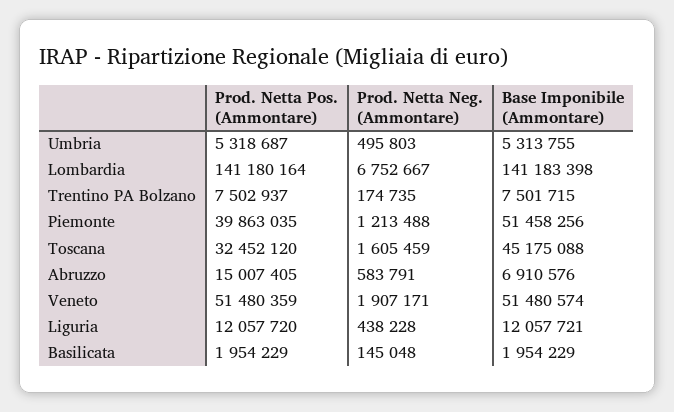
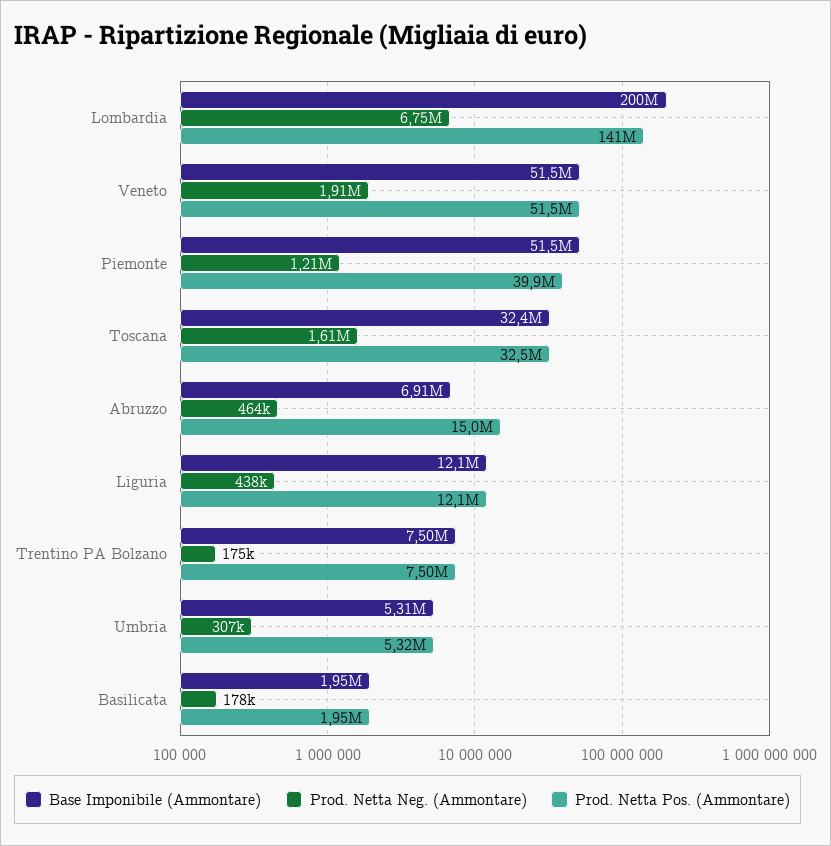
  {
    "Prod. Netta Pos. (Ammontare)": {
      "Umbria": 5318687,
      "Lombardia": 141180164,
      "Trentino PA Bolzano": 7502937,
      "Piemonte": 39863035,
      "Toscana": 32452120,
      "Abruzzo": 15007405,
      "Veneto": 51480359,
      "Liguria": 12057720,
      "Basilicata": 1954229
    },
    "Prod. Netta Neg. (Ammontare)": {
-     "Umbria": 495803,
+     "Umbria": 307000,
      "Lombardia": 6752667,
      "Trentino PA Bolzano": 174735,
      "Piemonte": 1213488,
      "Toscana": 1605459,
-     "Abruzzo": 583791,
+     "Abruzzo": 464000,
      "Veneto": 1907171,
      "Liguria": 438228,
-     "Basilicata": 145048
+     "Basilicata": 178000
    },
    "Base Imponibile (Ammontare)": {
      "Umbria": 5313755,
-     "Lombardia": 141183398,
+     "Lombardia": 200000000,
      "Trentino PA Bolzano": 7501715,
      "Piemonte": 51458256,
-     "Toscana": 45175088,
+     "Toscana": 32400000,
      "Abruzzo": 6910576,
      "Veneto": 51480574,
      "Liguria": 12057721,
      "Basilicata": 1954229
    }
  }

